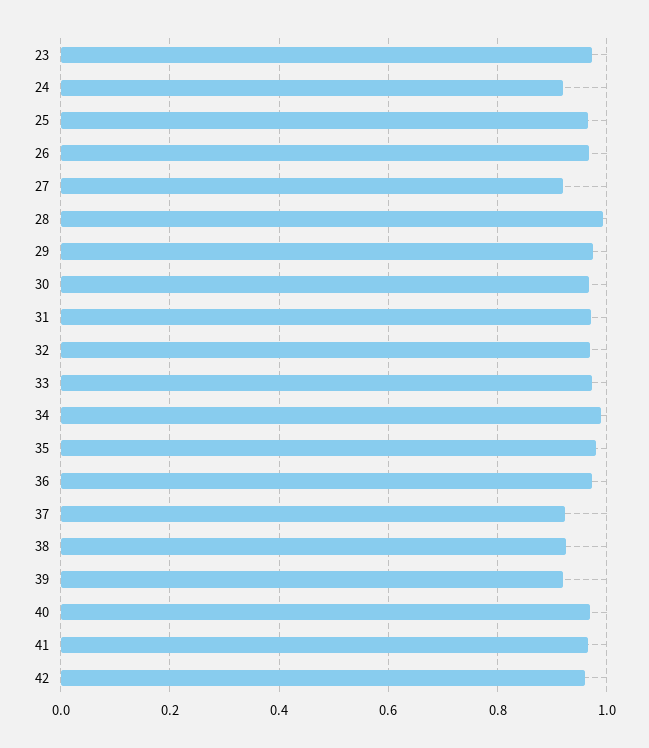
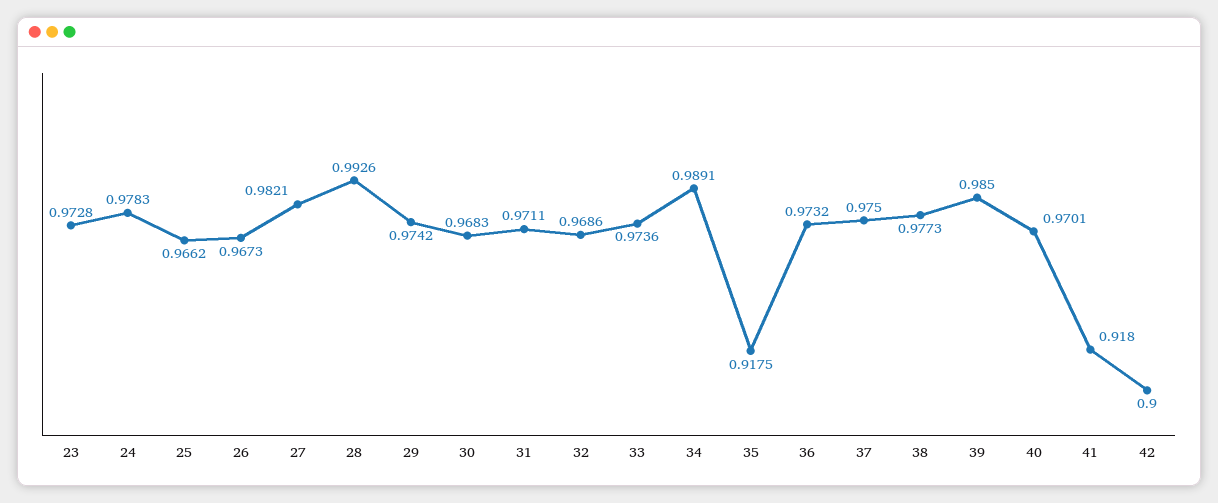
  {
    "23": 0.9728,
-   "24": 0.92,
+   "24": 0.9783,
    "25": 0.9662,
    "26": 0.9673,
-   "27": 0.92,
+   "27": 0.9821,
    "28": 0.9926,
    "29": 0.9742,
    "30": 0.9683,
    "31": 0.9711,
    "32": 0.9686,
    "33": 0.9736,
    "34": 0.9891,
-   "35": 0.98,
+   "35": 0.9175,
    "36": 0.9732,
-   "37": 0.92,
+   "37": 0.975,
-   "38": 0.92,
+   "38": 0.9773,
-   "39": 0.92,
+   "39": 0.985,
    "40": 0.9701,
-   "41": 0.96,
+   "41": 0.918,
-   "42": 0.96
+   "42": 0.9
  }

